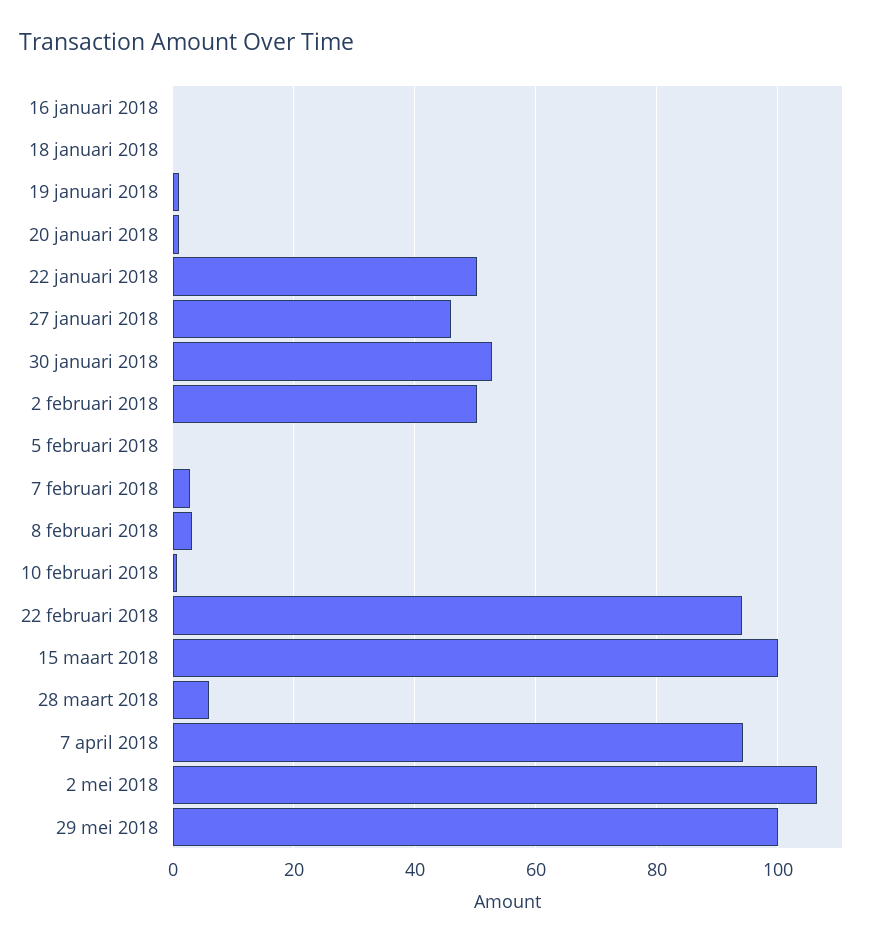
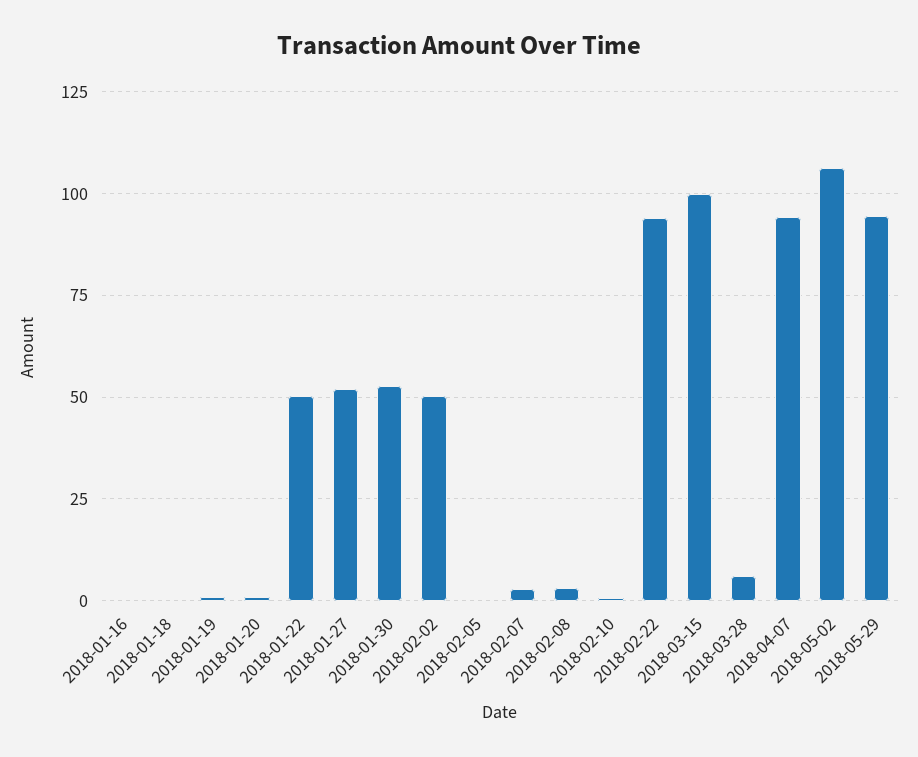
  {
    "16 januari 2018": 0,
    "18 januari 2018": 0,
    "19 januari 2018": 2,
    "20 januari 2018": 2,
    "22 januari 2018": 50,
-   "27 januari 2018": 46,
+   "27 januari 2018": 52.5,
    "30 januari 2018": 52,
    "2 februari 2018": 50,
    "5 februari 2018": 0,
    "7 februari 2018": 2,
    "8 februari 2018": 4,
    "10 februari 2018": 0,
    "22 februari 2018": 94,
    "15 maart 2018": 100,
    "28 maart 2018": 6,
    "7 april 2018": 94,
    "2 mei 2018": 106,
-   "29 mei 2018": 100
+   "29 mei 2018": 95
  }

